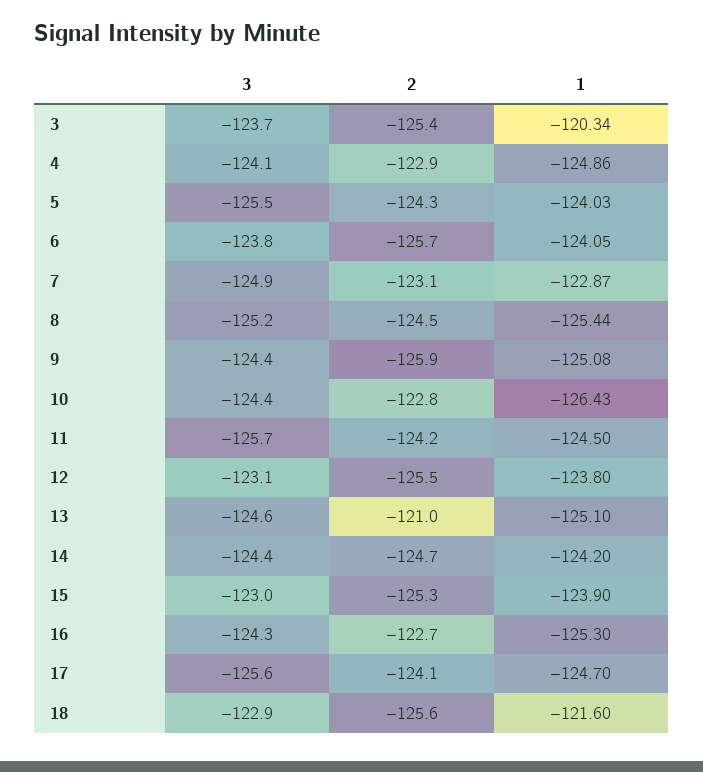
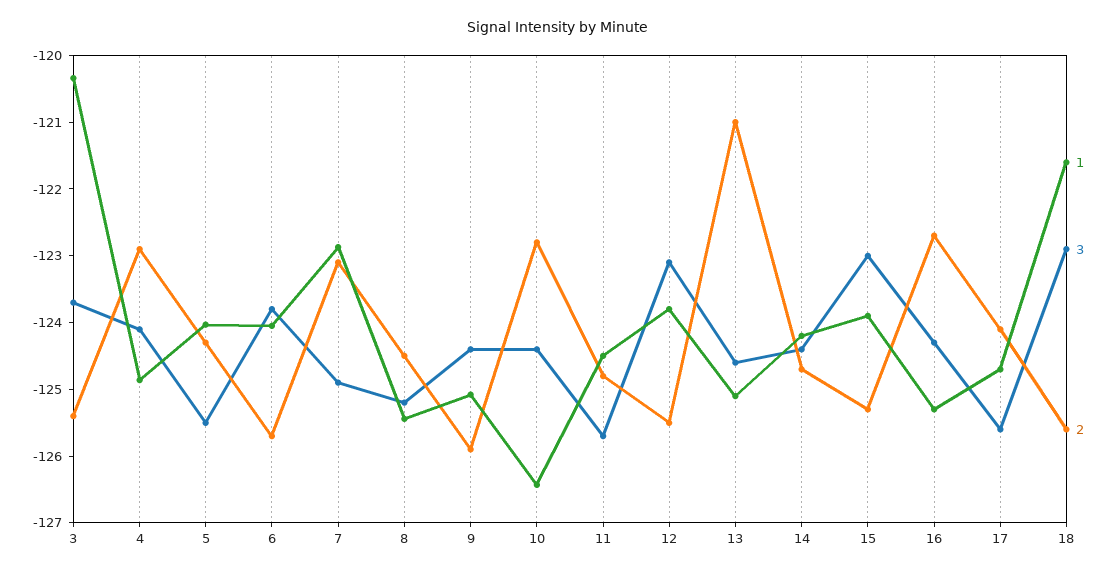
  {
    "3": {
      "3": -123.7,
      "4": -124.1,
      "5": -125.5,
      "6": -123.8,
      "7": -124.9,
      "8": -125.2,
      "9": -124.4,
      "10": -124.4,
      "11": -125.7,
      "12": -123.1,
      "13": -124.6,
      "14": -124.4,
      "15": -123,
      "16": -124.3,
      "17": -125.6,
      "18": -122.9
    },
    "2": {
      "3": -125.4,
      "4": -122.9,
      "5": -124.3,
      "6": -125.7,
      "7": -123.1,
      "8": -124.5,
      "9": -125.9,
      "10": -122.8,
-     "11": -124.2,
+     "11": -124.8,
      "12": -125.5,
      "13": -121,
      "14": -124.7,
      "15": -125.3,
      "16": -122.7,
      "17": -124.1,
      "18": -125.6
    },
    "1": {
      "3": -120.34,
      "4": -124.86,
      "5": -124.03,
      "6": -124.05,
      "7": -122.87,
      "8": -125.44,
      "9": -125.08,
      "10": -126.43,
      "11": -124.5,
      "12": -123.8,
      "13": -125.1,
      "14": -124.2,
      "15": -123.9,
      "16": -125.3,
      "17": -124.7,
      "18": -121.6
    }
  }

